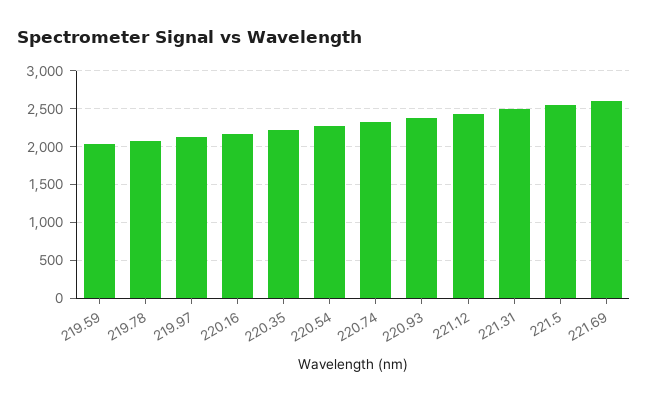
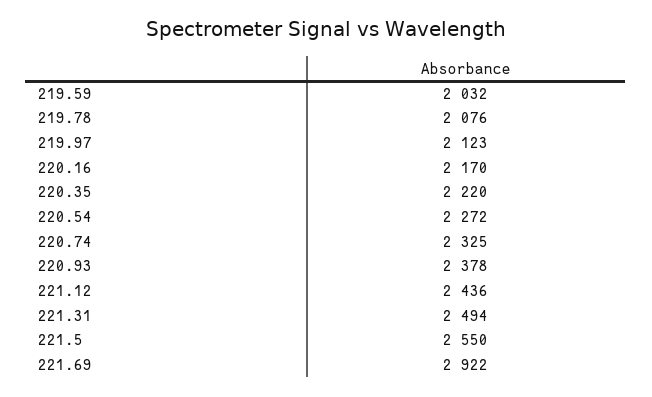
  {
    "219.59": 2032,
    "219.78": 2076,
    "219.97": 2123,
    "220.16": 2170,
    "220.35": 2220,
    "220.54": 2272,
    "220.74": 2325,
    "220.93": 2378,
    "221.12": 2436,
    "221.31": 2494,
    "221.5": 2550,
-   "221.69": 2600
+   "221.69": 2922
  }

